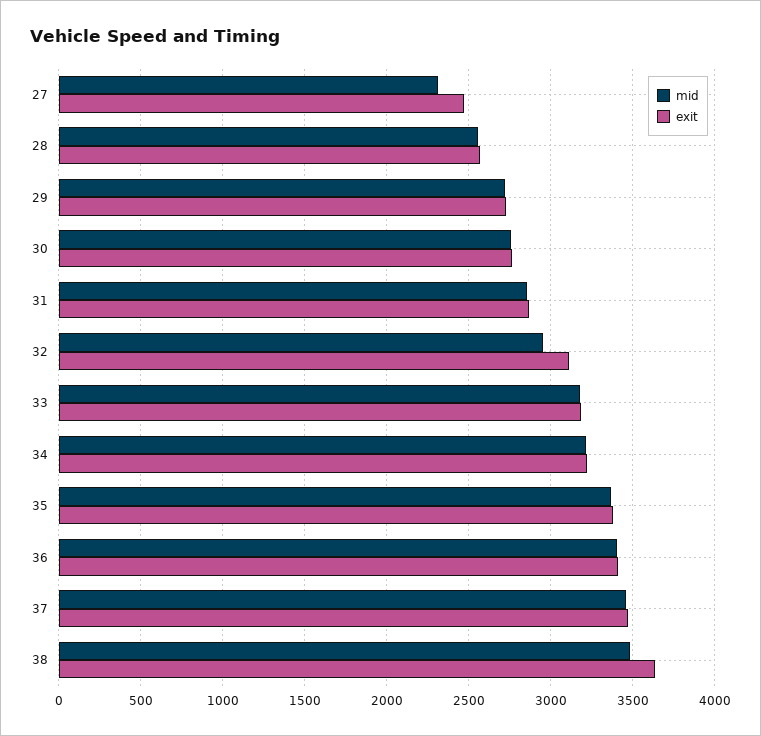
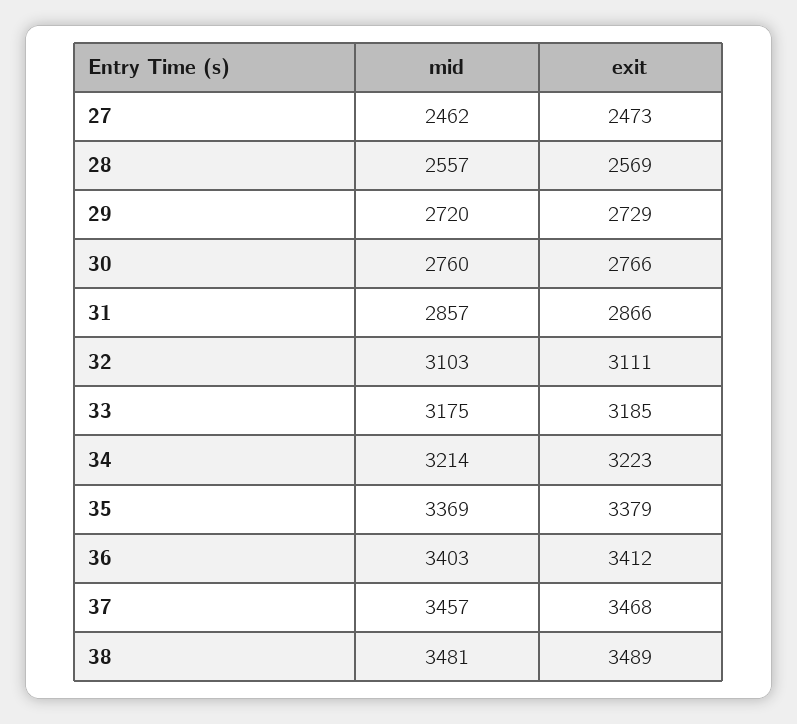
  {
    "mid": {
-     "27": 2300,
+     "27": 2462,
      "28": 2557,
      "29": 2720,
      "30": 2760,
      "31": 2857,
-     "32": 2950,
+     "32": 3103,
      "33": 3175,
      "34": 3214,
      "35": 3369,
      "36": 3403,
      "37": 3457,
      "38": 3481
    },
    "exit": {
      "27": 2473,
      "28": 2569,
      "29": 2729,
      "30": 2766,
      "31": 2866,
      "32": 3111,
      "33": 3185,
      "34": 3223,
      "35": 3379,
      "36": 3412,
      "37": 3468,
-     "38": 3650
+     "38": 3489
    }
  }

